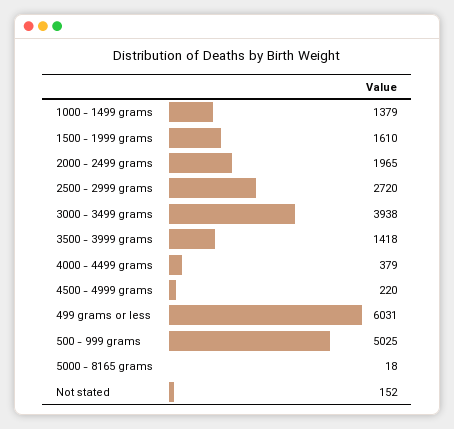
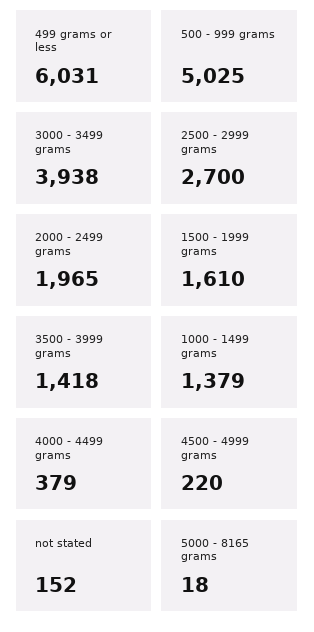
  {
    "1000 - 1499 grams": 1379,
    "1500 - 1999 grams": 1610,
    "2000 - 2499 grams": 1965,
-   "2500 - 2999 grams": 2720,
+   "2500 - 2999 grams": 2700,
    "3000 - 3499 grams": 3938,
    "3500 - 3999 grams": 1418,
    "4000 - 4499 grams": 379,
    "4500 - 4999 grams": 220,
    "499 grams or less": 6031,
    "500 - 999 grams": 5025,
    "5000 - 8165 grams": 18,
    "Not stated": 152
  }

